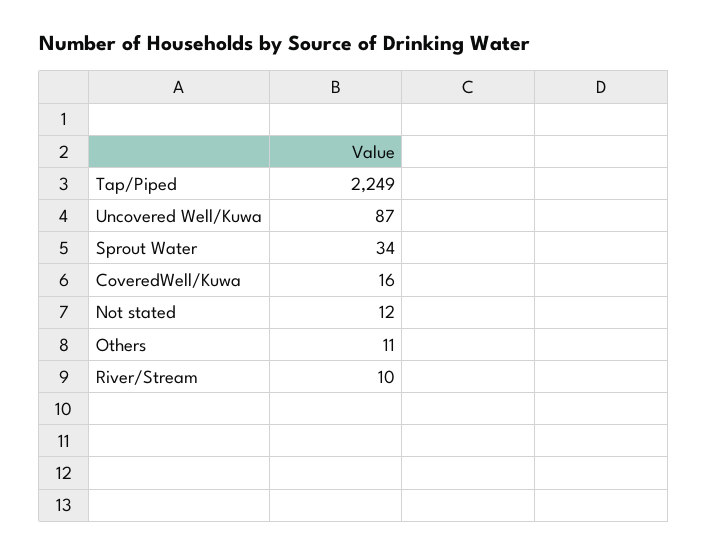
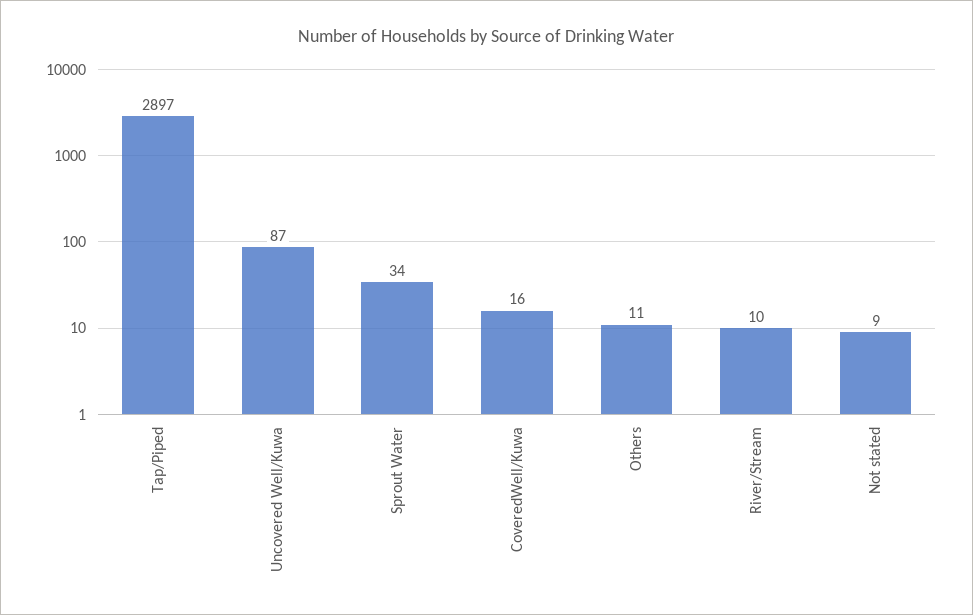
  {
-   "Tap/Piped": 2249,
+   "Tap/Piped": 2897,
    "Uncovered Well/Kuwa": 87,
    "Sprout Water": 34,
    "CoveredWell/Kuwa": 16,
-   "Not stated": 12,
+   "Not stated": 9,
    "Others": 11,
    "River/Stream": 10
  }

